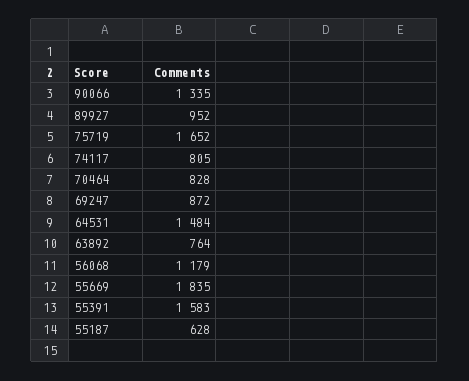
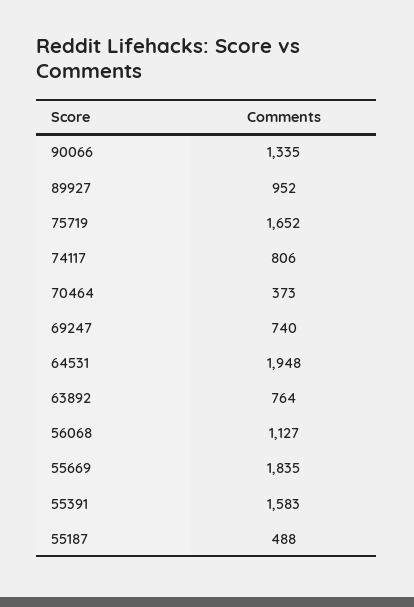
  {
    "90066": 1335,
    "89927": 952,
    "75719": 1652,
-   "74117": 805,
+   "74117": 806,
-   "70464": 828,
+   "70464": 373,
-   "69247": 872,
+   "69247": 740,
-   "64531": 1484,
+   "64531": 1948,
    "63892": 764,
-   "56068": 1179,
+   "56068": 1127,
    "55669": 1835,
    "55391": 1583,
-   "55187": 628
+   "55187": 488
  }

